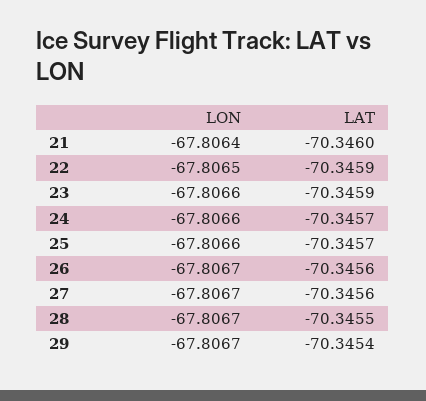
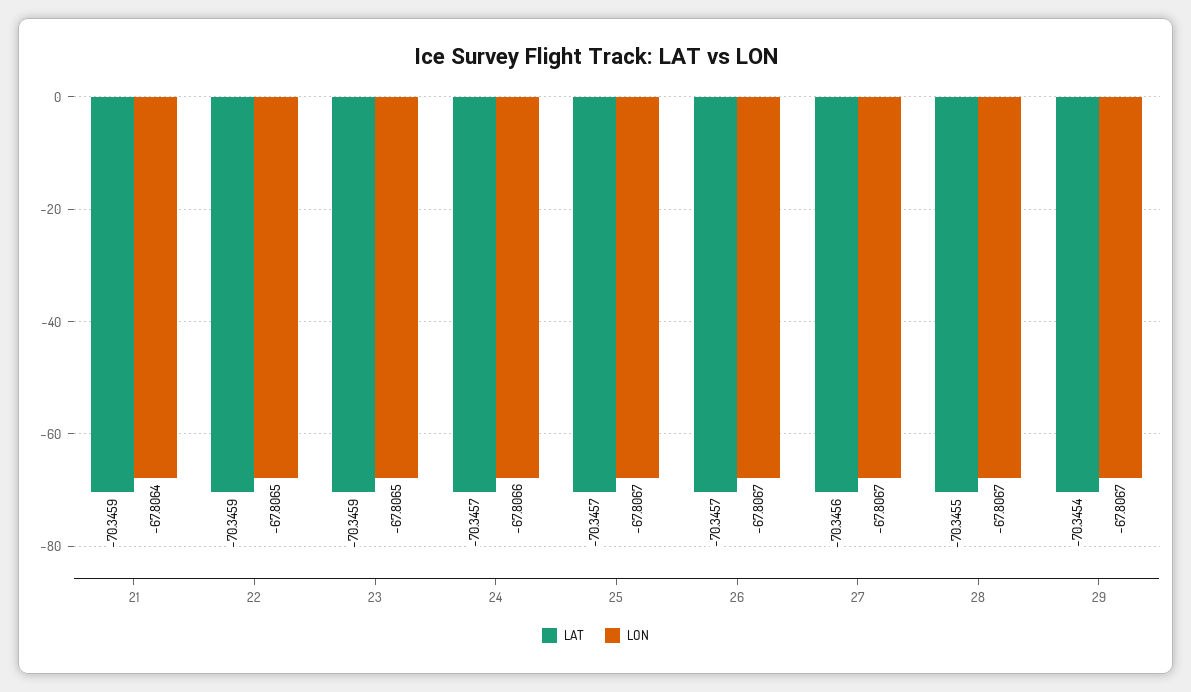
  {
    "LON": {
      "21": -67.8064,
      "22": -67.8065,
-     "23": -67.8066,
+     "23": -67.8065,
      "24": -67.8066,
-     "25": -67.8066,
+     "25": -67.8067,
      "26": -67.8067,
      "27": -67.8067,
      "28": -67.8067,
      "29": -67.8067
    },
    "LAT": {
-     "21": -70.346,
+     "21": -70.3459,
      "22": -70.3459,
      "23": -70.3459,
      "24": -70.3457,
      "25": -70.3457,
-     "26": -70.3456,
+     "26": -70.3457,
      "27": -70.3456,
      "28": -70.3455,
      "29": -70.3454
    }
  }

